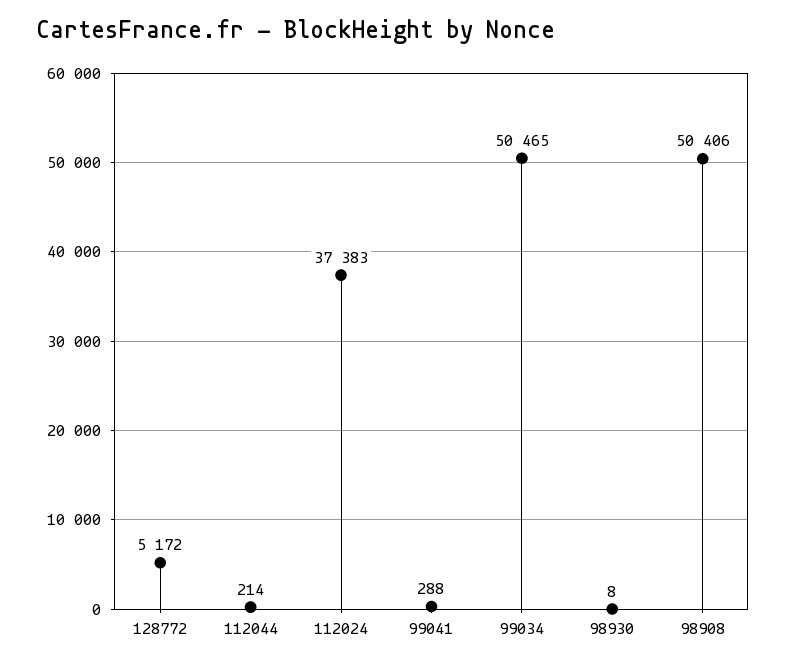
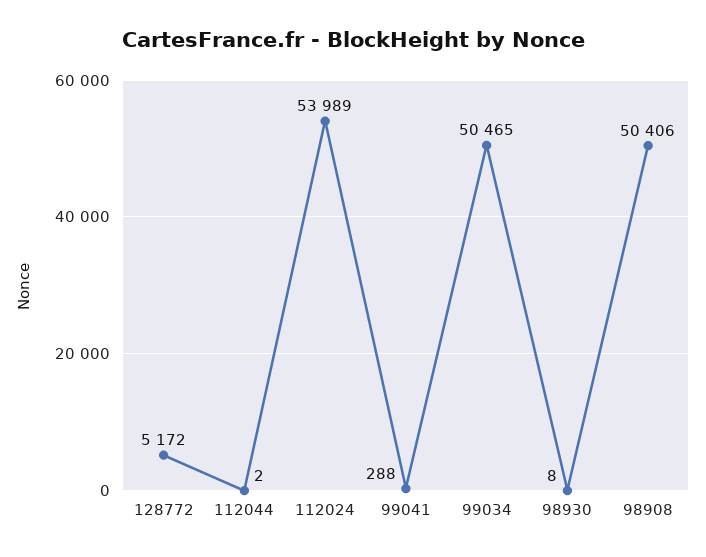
  {
    "128772": 5172,
-   "112044": 214,
+   "112044": 2,
-   "112024": 37383,
+   "112024": 53989,
    "99041": 288,
    "99034": 50465,
    "98930": 8,
    "98908": 50406
  }

